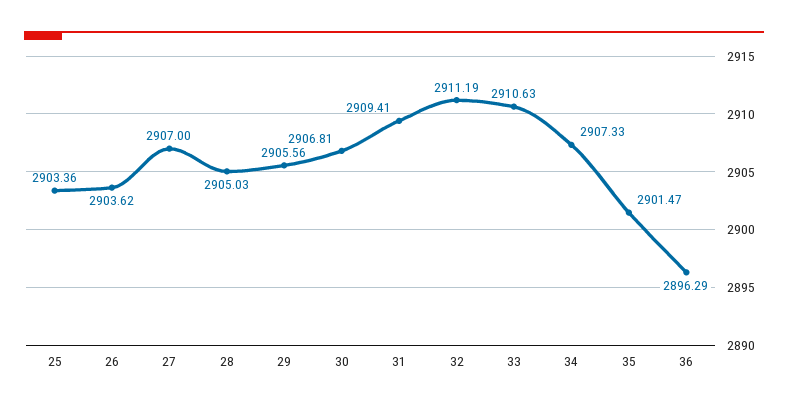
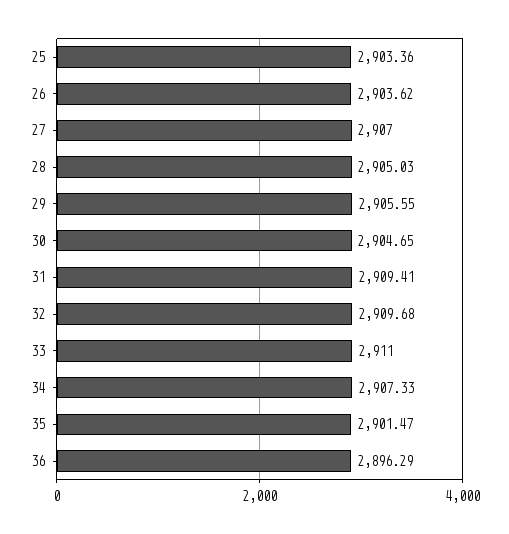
  {
    "25": 2903.36,
    "26": 2903.62,
    "27": 2907,
    "28": 2905.03,
-   "29": 2905.56,
+   "29": 2905.55,
-   "30": 2906.81,
+   "30": 2904.65,
    "31": 2909.41,
-   "32": 2911.19,
+   "32": 2909.68,
-   "33": 2910.63,
+   "33": 2911,
    "34": 2907.33,
    "35": 2901.47,
    "36": 2896.29
  }

